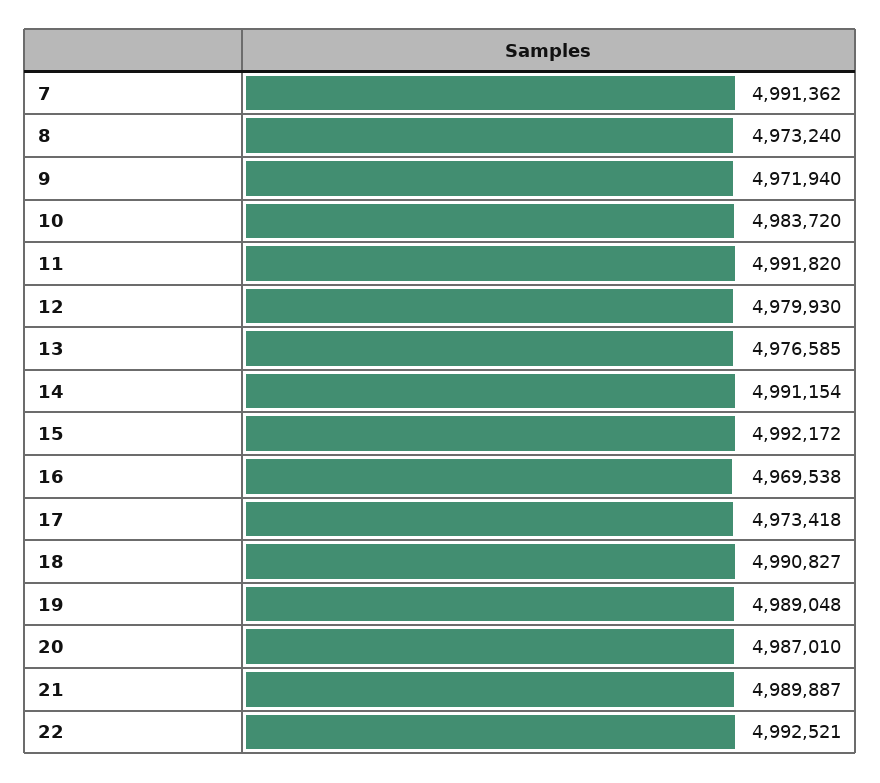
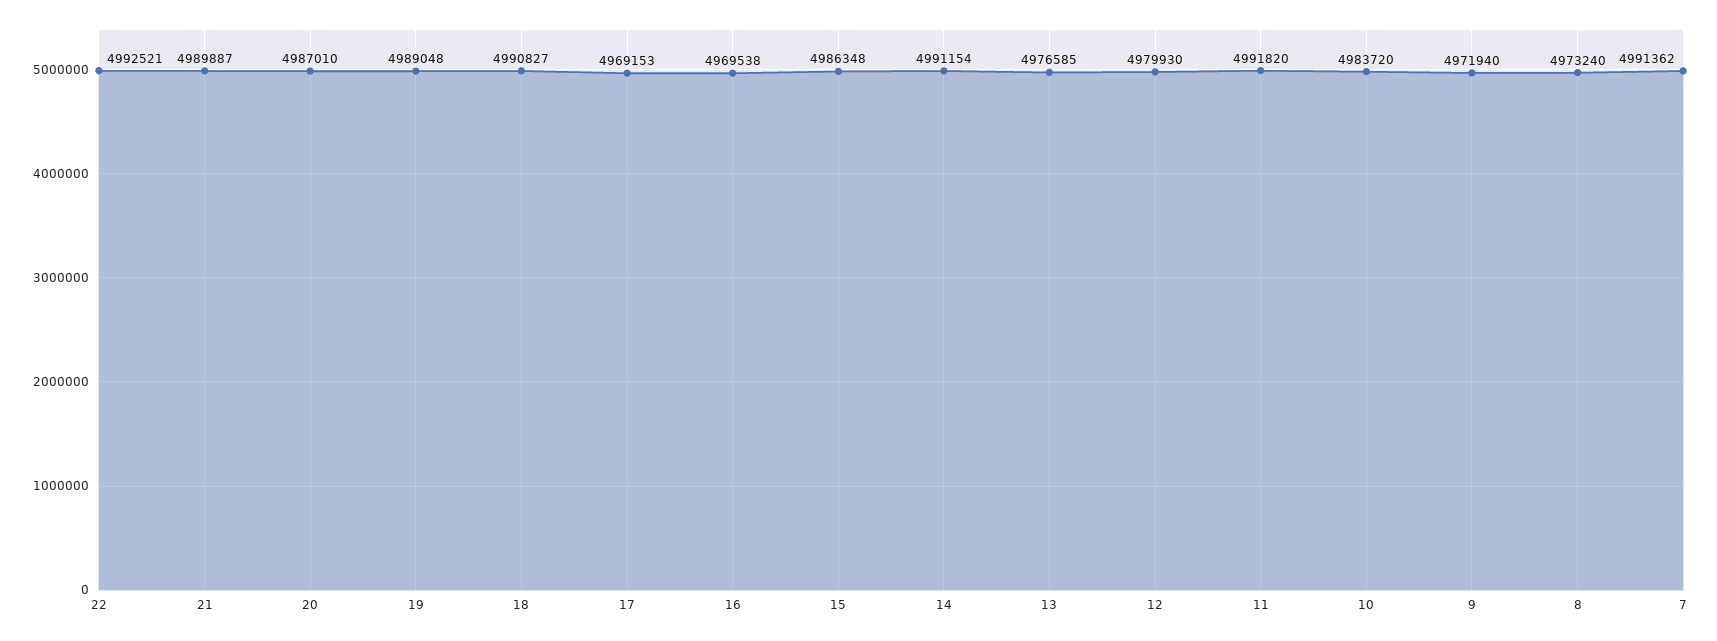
  {
    "7": 4991362,
    "8": 4973240,
    "9": 4971940,
    "10": 4983720,
    "11": 4991820,
    "12": 4979930,
    "13": 4976585,
    "14": 4991154,
-   "15": 4992172,
+   "15": 4986348,
    "16": 4969538,
-   "17": 4973418,
+   "17": 4969153,
    "18": 4990827,
    "19": 4989048,
    "20": 4987010,
    "21": 4989887,
    "22": 4992521
  }

